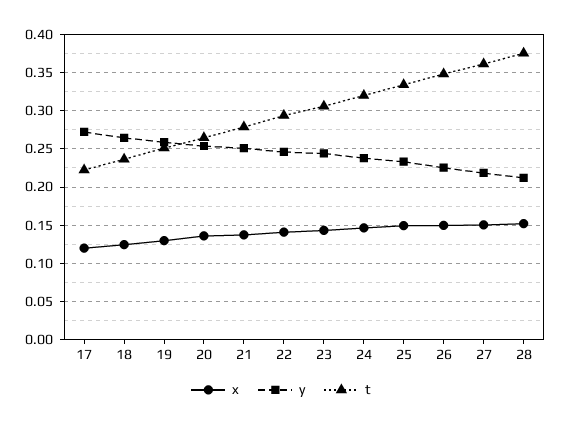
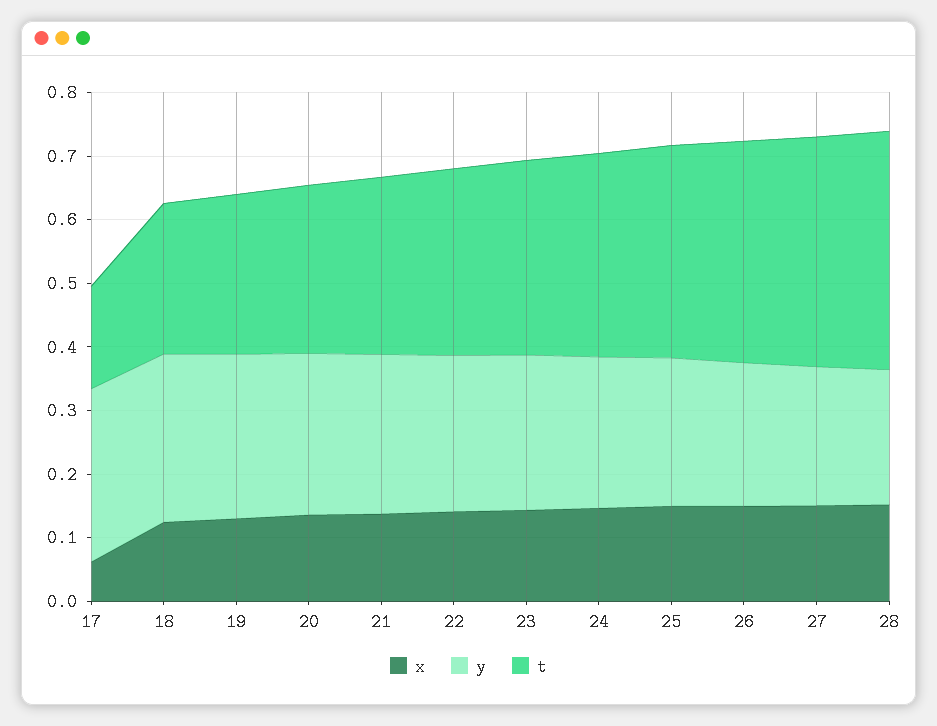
  {
    "x": {
-     "17": 0.12,
+     "17": 0.06,
      "18": 0.12,
      "19": 0.13,
      "20": 0.14,
      "21": 0.14,
      "22": 0.14,
      "23": 0.14,
      "24": 0.15,
      "25": 0.15,
      "26": 0.15,
      "27": 0.15,
      "28": 0.15
    },
    "y": {
      "17": 0.27,
      "18": 0.26,
      "19": 0.26,
      "20": 0.25,
      "21": 0.25,
      "22": 0.25,
      "23": 0.24,
      "24": 0.24,
      "25": 0.23,
      "26": 0.23,
      "27": 0.22,
      "28": 0.21
    },
    "t": {
-     "17": 0.22,
+     "17": 0.16,
      "18": 0.24,
      "19": 0.25,
      "20": 0.26,
      "21": 0.28,
      "22": 0.29,
      "23": 0.31,
      "24": 0.32,
      "25": 0.33,
      "26": 0.35,
      "27": 0.36,
      "28": 0.38
    }
  }

